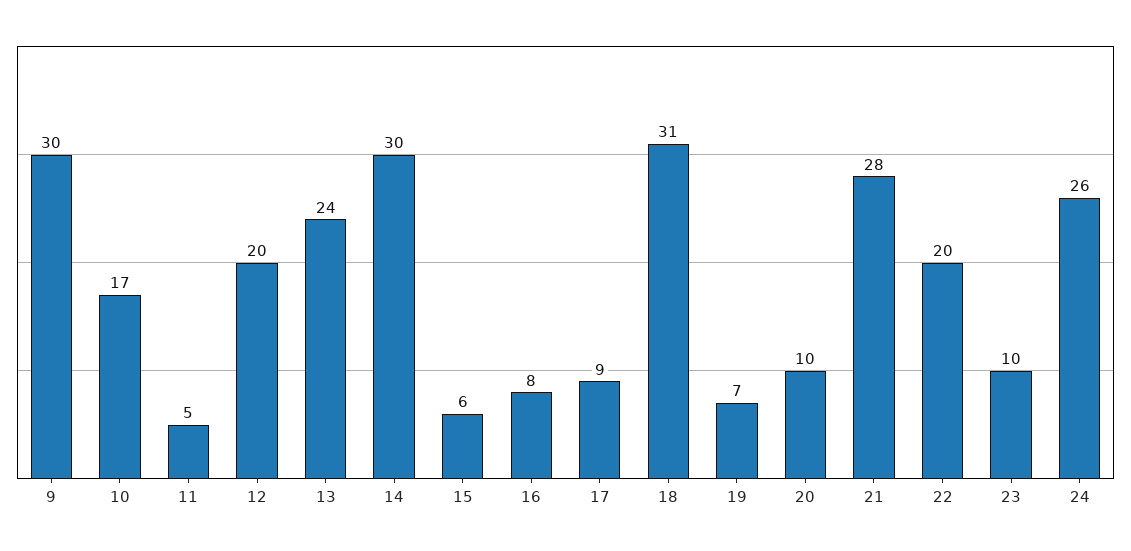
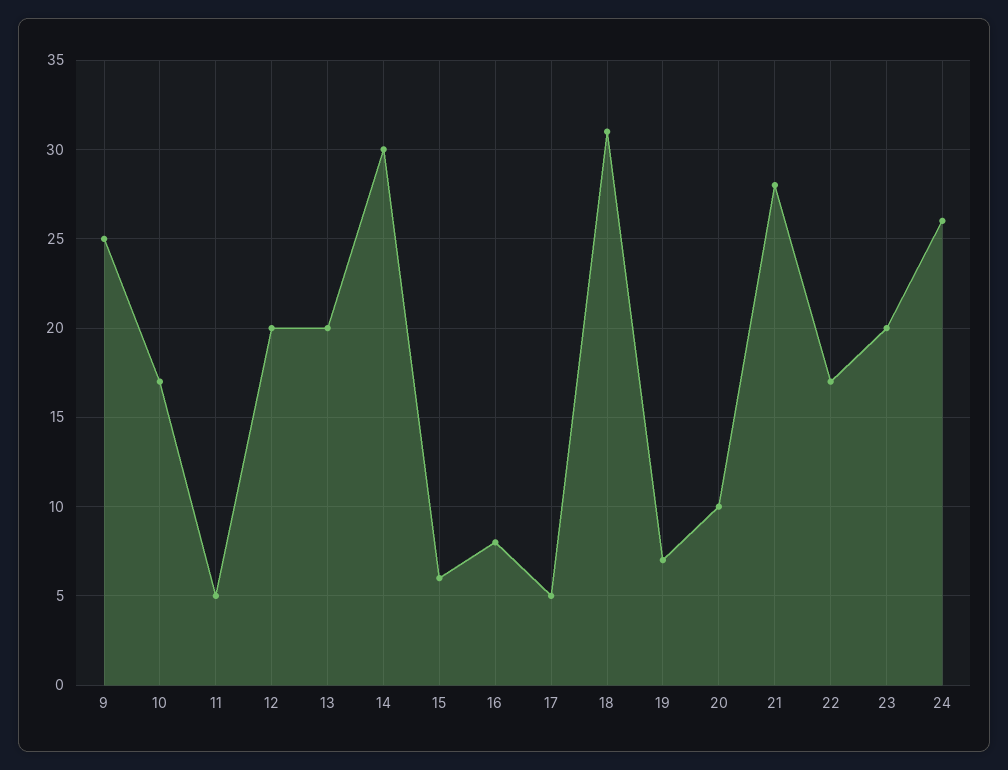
  {
-   "9": 30,
+   "9": 25,
    "10": 17,
    "11": 5,
    "12": 20,
-   "13": 24,
+   "13": 20,
    "14": 30,
    "15": 6,
    "16": 8,
-   "17": 9,
+   "17": 5,
    "18": 31,
    "19": 7,
    "20": 10,
    "21": 28,
-   "22": 20,
+   "22": 17,
-   "23": 10,
+   "23": 20,
    "24": 26
  }

